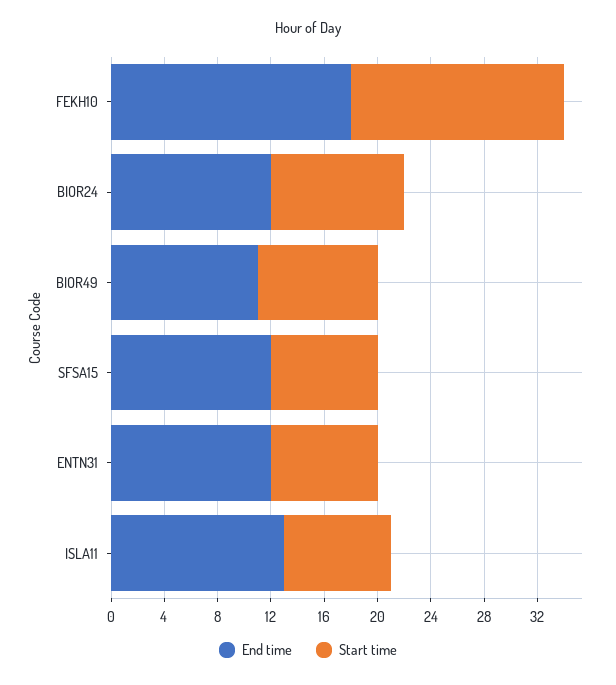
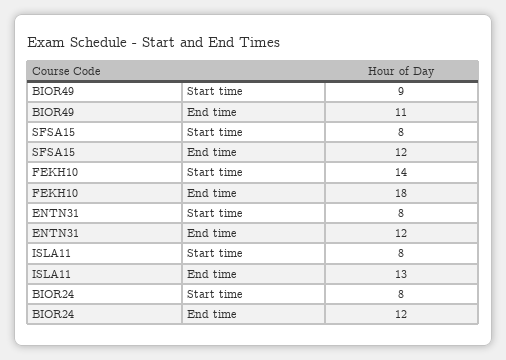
  {
    "End time": {
      "FEKH10": 18,
      "BIOR24": 12,
      "BIOR49": 11,
      "SFSA15": 12,
      "ENTN31": 12,
      "ISLA11": 13
    },
    "Start time": {
-     "FEKH10": 16,
+     "FEKH10": 14,
-     "BIOR24": 10,
+     "BIOR24": 8,
      "BIOR49": 9,
      "SFSA15": 8,
      "ENTN31": 8,
      "ISLA11": 8
    }
  }

